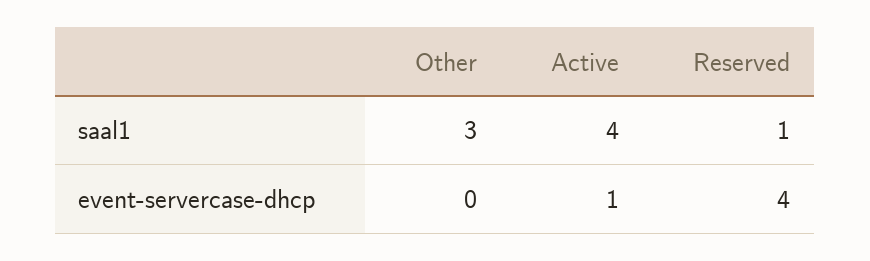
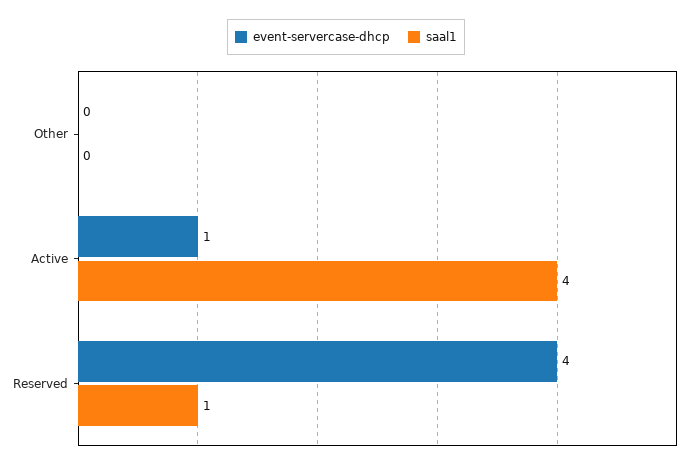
  {
    "saal1": {
-     "Other": 3,
+     "Other": 0,
      "Active": 4,
      "Reserved": 1
    },
    "event-servercase-dhcp": {
      "Other": 0,
      "Active": 1,
      "Reserved": 4
    }
  }

